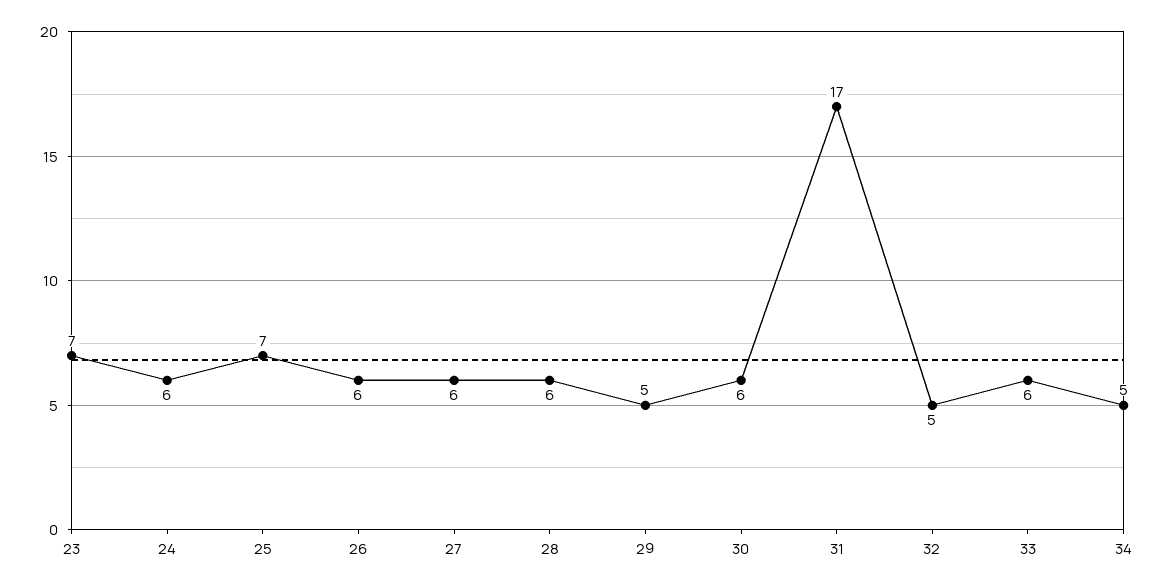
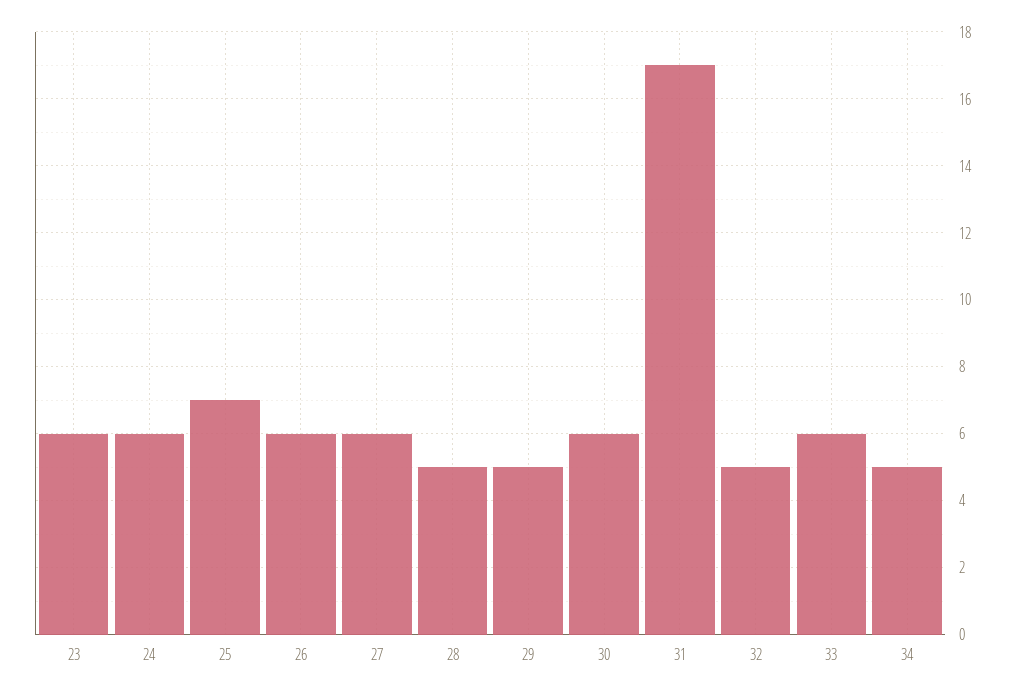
  {
-   "23": 7,
+   "23": 6,
    "24": 6,
    "25": 7,
    "26": 6,
    "27": 6,
-   "28": 6,
+   "28": 5,
    "29": 5,
    "30": 6,
    "31": 17,
    "32": 5,
    "33": 6,
    "34": 5
  }

